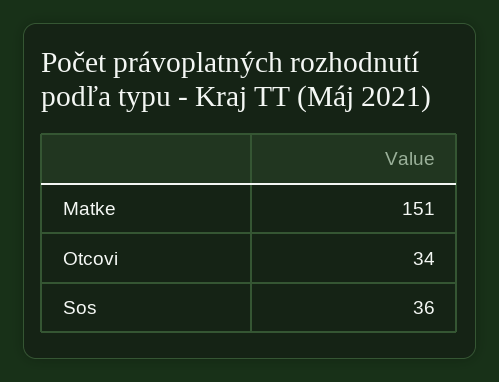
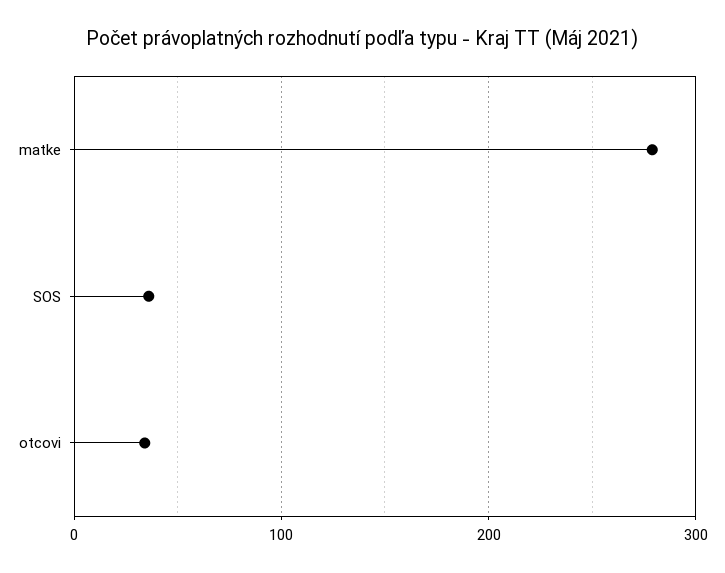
  {
-   "Matke": 151,
+   "Matke": 280,
    "Otcovi": 34,
    "Sos": 36
  }

